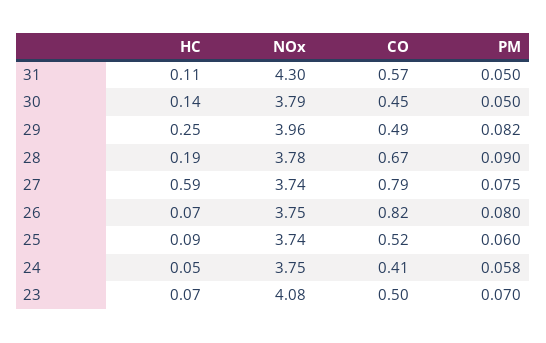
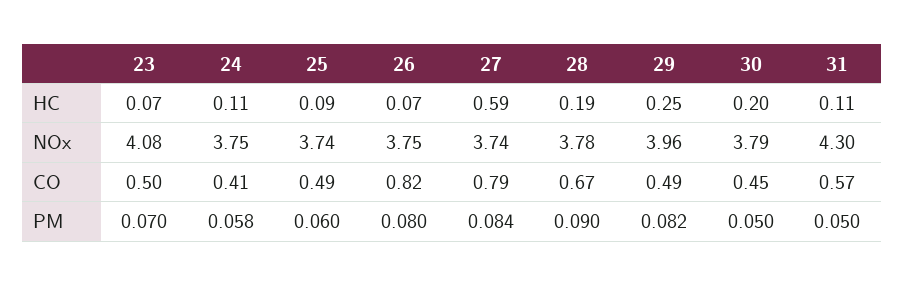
  {
    "HC": {
      "31": 0.11,
-     "30": 0.14,
+     "30": 0.2,
      "29": 0.25,
      "28": 0.19,
      "27": 0.59,
      "26": 0.07,
      "25": 0.09,
-     "24": 0.05,
+     "24": 0.11,
      "23": 0.07
    },
    "NOx": {
      "31": 4.3,
      "30": 3.79,
      "29": 3.96,
      "28": 3.78,
      "27": 3.74,
      "26": 3.75,
      "25": 3.74,
      "24": 3.75,
      "23": 4.08
    },
    "CO": {
      "31": 0.57,
      "30": 0.45,
      "29": 0.49,
      "28": 0.67,
      "27": 0.79,
      "26": 0.82,
-     "25": 0.52,
+     "25": 0.49,
      "24": 0.41,
      "23": 0.5
    },
    "PM": {
      "31": 0.05,
      "30": 0.05,
      "29": 0.082,
      "28": 0.09,
-     "27": 0.075,
+     "27": 0.084,
      "26": 0.08,
      "25": 0.06,
      "24": 0.058,
      "23": 0.07
    }
  }

